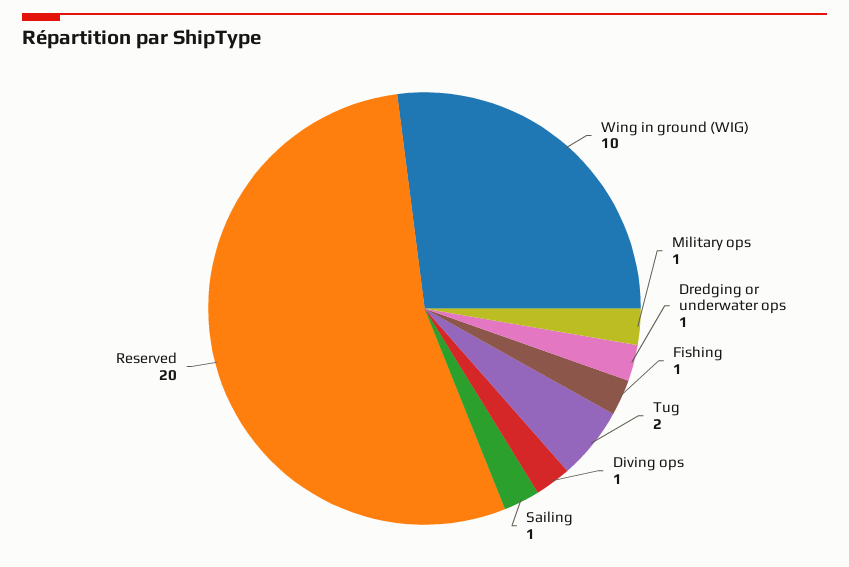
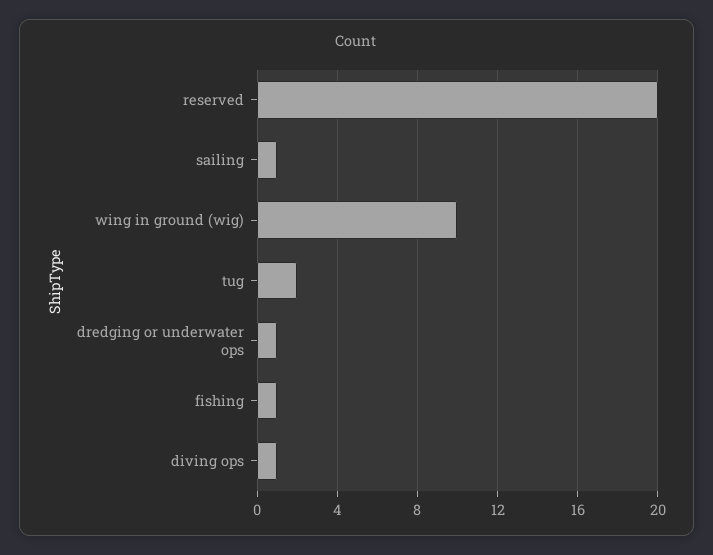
  {
    "Wing in ground (WIG)": 10,
-   "Military ops": 1,
    "Dredging or underwater ops": 1,
    "Fishing": 1,
    "Tug": 2,
    "Diving ops": 1,
    "Sailing": 1,
    "Reserved": 20
  }

